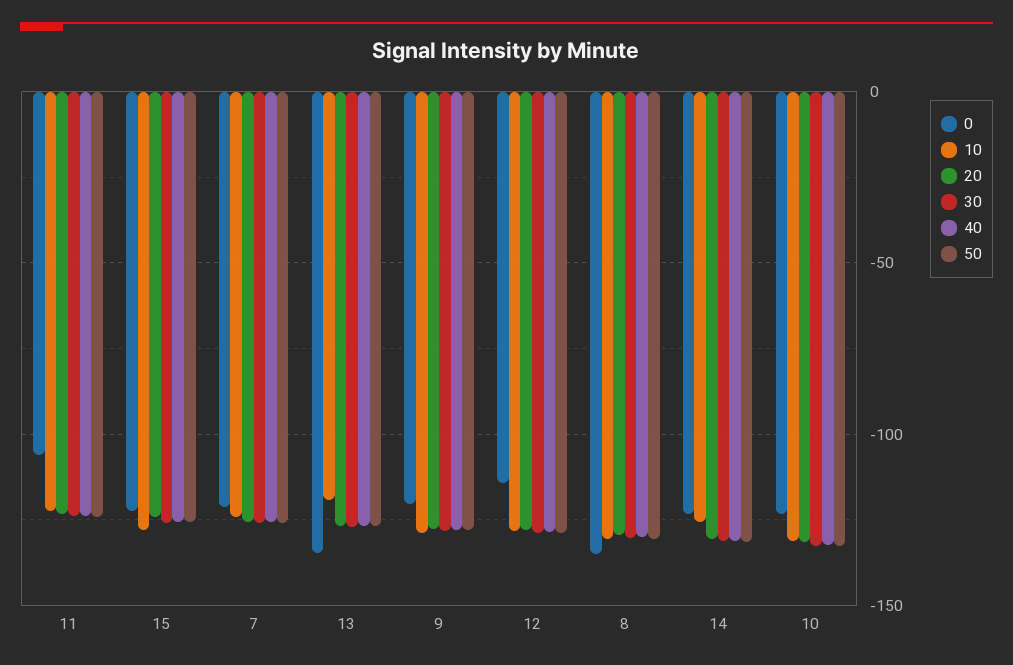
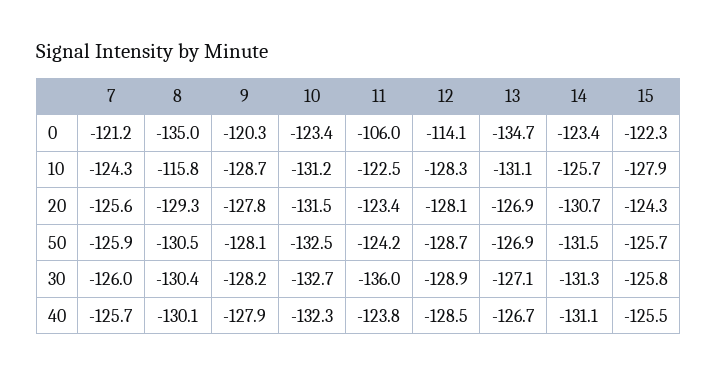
  {
    "0": {
      "11": -106,
      "15": -122.3,
      "7": -121.2,
      "13": -134.7,
      "9": -120.3,
      "12": -114.1,
      "8": -135,
      "14": -123.4,
      "10": -123.4
    },
    "10": {
      "11": -122.5,
      "15": -127.9,
      "7": -124.3,
-     "13": -120,
+     "13": -131.1,
      "9": -128.7,
      "12": -128.3,
-     "8": -130,
+     "8": -115.8,
      "14": -125.7,
      "10": -131.2
    },
    "20": {
      "11": -123.4,
      "15": -124.3,
      "7": -125.6,
      "13": -126.9,
      "9": -127.8,
      "12": -128.1,
      "8": -129.3,
      "14": -130.7,
      "10": -131.5
    },
    "30": {
-     "11": -125,
+     "11": -136,
      "15": -125.8,
      "7": -126,
      "13": -127.1,
      "9": -128.2,
      "12": -128.9,
      "8": -130.4,
      "14": -131.3,
      "10": -132.7
    },
    "40": {
      "11": -123.8,
      "15": -125.5,
      "7": -125.7,
      "13": -126.7,
      "9": -127.9,
      "12": -128.5,
      "8": -130.1,
      "14": -131.1,
      "10": -132.3
    },
    "50": {
      "11": -124.2,
      "15": -125.7,
      "7": -125.9,
      "13": -126.9,
      "9": -128.1,
      "12": -128.7,
      "8": -130.5,
      "14": -131.5,
      "10": -132.5
    }
  }

